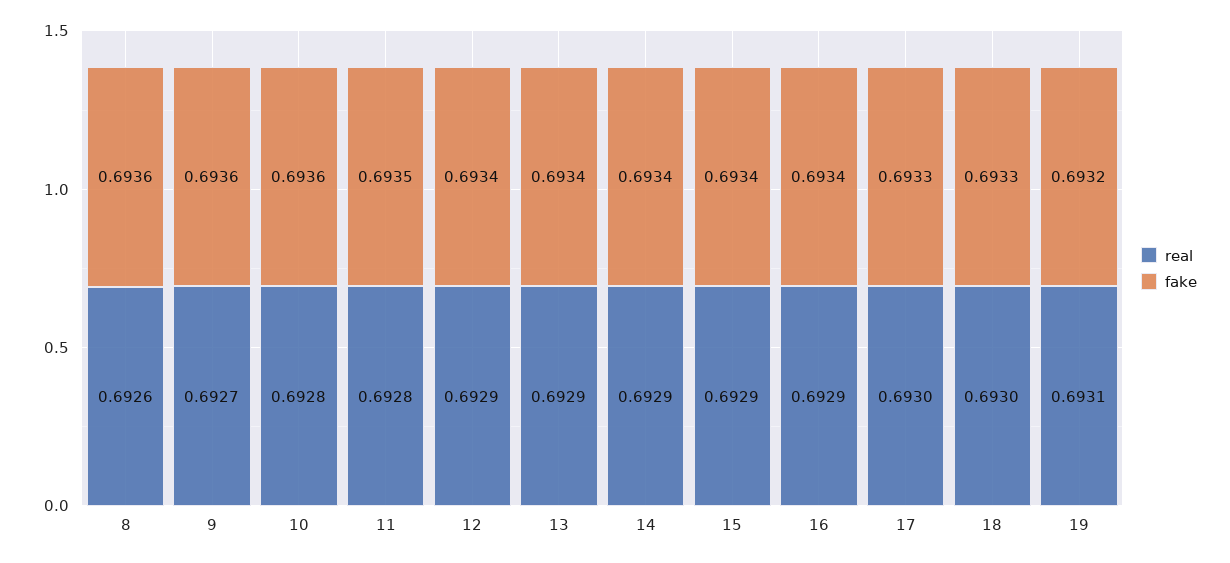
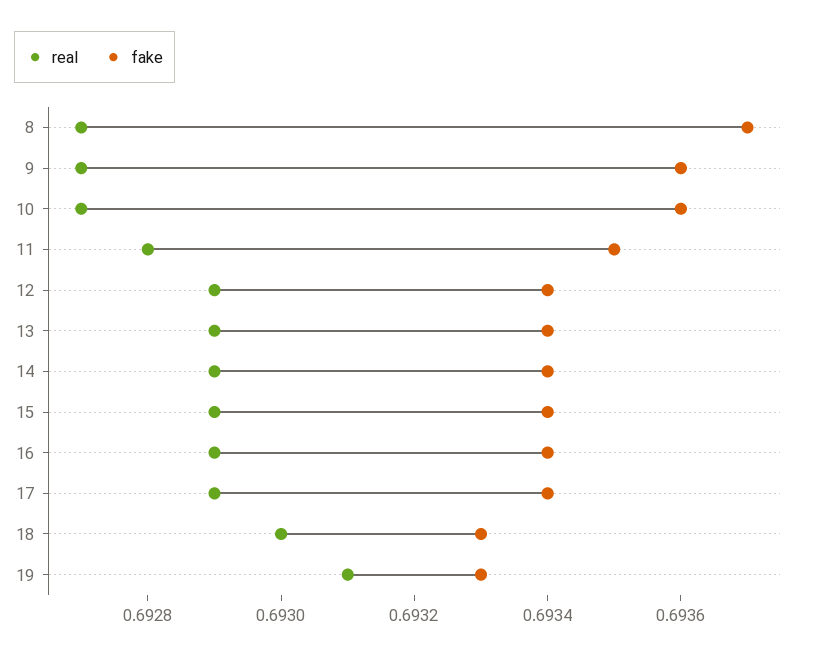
  {
    "real": {
-     "8": 0.6926,
+     "8": 0.6927,
      "9": 0.6927,
-     "10": 0.6928,
+     "10": 0.6927,
      "11": 0.6928,
      "12": 0.6929,
      "13": 0.6929,
      "14": 0.6929,
      "15": 0.6929,
      "16": 0.6929,
-     "17": 0.693,
+     "17": 0.6929,
      "18": 0.693,
      "19": 0.6931
    },
    "fake": {
-     "8": 0.6936,
+     "8": 0.6937,
      "9": 0.6936,
      "10": 0.6936,
      "11": 0.6935,
      "12": 0.6934,
      "13": 0.6934,
      "14": 0.6934,
      "15": 0.6934,
      "16": 0.6934,
-     "17": 0.6933,
+     "17": 0.6934,
      "18": 0.6933,
-     "19": 0.6932
+     "19": 0.6933
    }
  }

